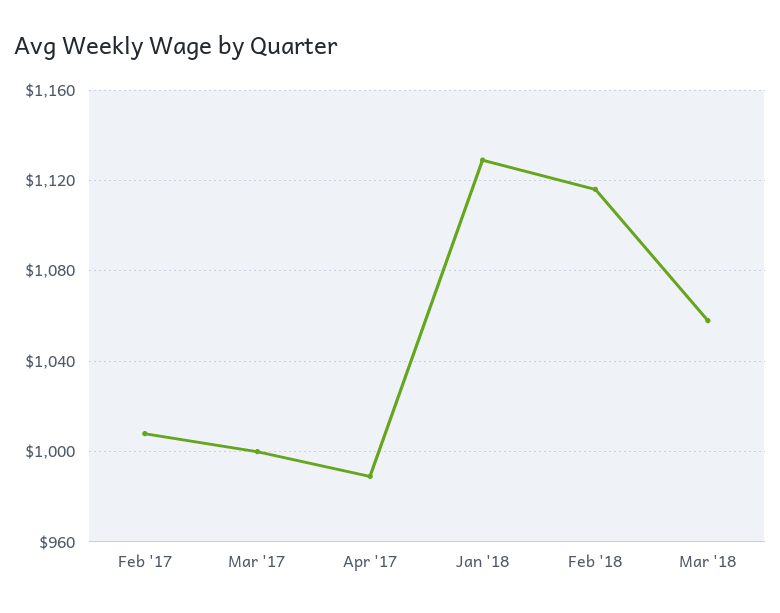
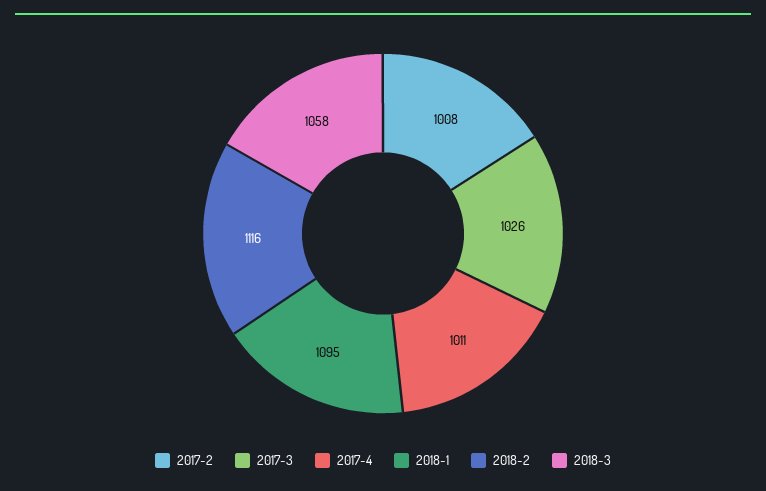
  {
    "Feb '17": 1008,
-   "Mar '17": 1000,
+   "Mar '17": 1026,
-   "Apr '17": 990,
+   "Apr '17": 1011,
-   "Jan '18": 1130,
+   "Jan '18": 1095,
    "Feb '18": 1116,
    "Mar '18": 1058
  }

